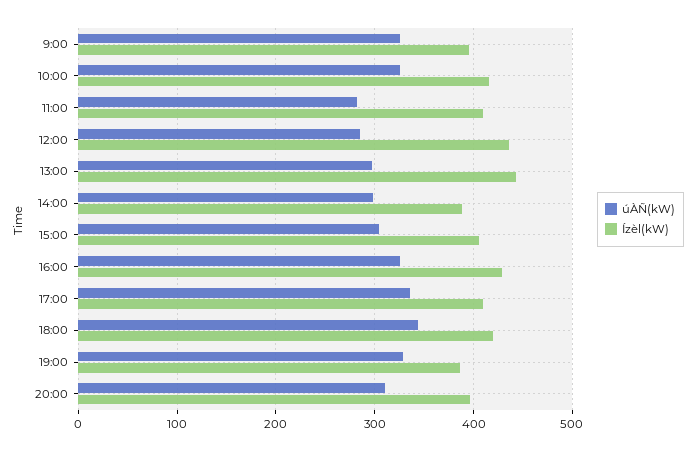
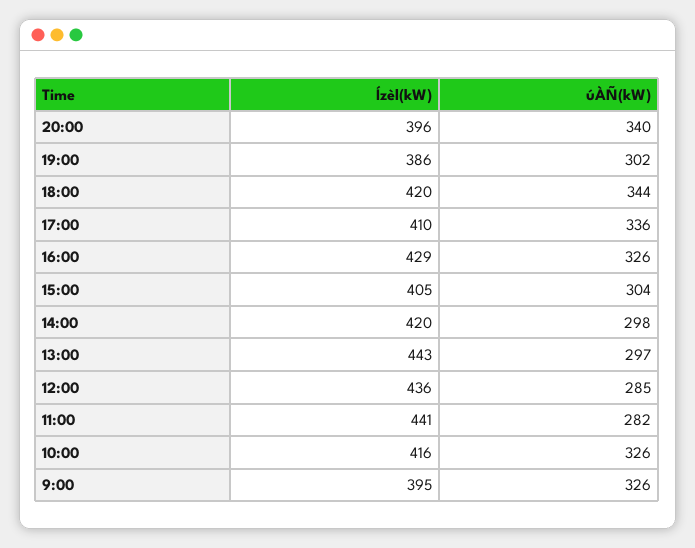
  {
    "úÀÑ(kW)": {
      "9:00": 326,
      "10:00": 326,
      "11:00": 282,
      "12:00": 285,
      "13:00": 297,
      "14:00": 298,
      "15:00": 304,
      "16:00": 326,
      "17:00": 336,
      "18:00": 344,
-     "19:00": 330,
+     "19:00": 302,
-     "20:00": 310
+     "20:00": 340
    },
    "Ízèl(kW)": {
      "9:00": 395,
      "10:00": 416,
-     "11:00": 410,
+     "11:00": 441,
      "12:00": 436,
      "13:00": 443,
-     "14:00": 390,
+     "14:00": 420,
      "15:00": 405,
      "16:00": 429,
      "17:00": 410,
      "18:00": 420,
      "19:00": 386,
      "20:00": 396
    }
  }

